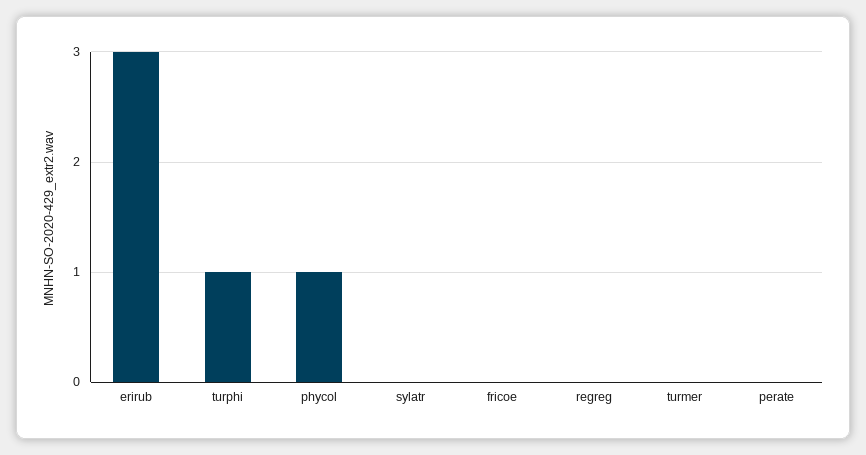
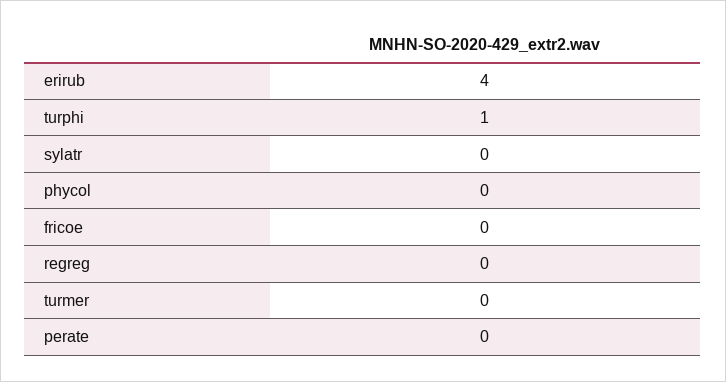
  {
-   "erirub": 3,
+   "erirub": 4,
    "turphi": 1,
-   "phycol": 1,
+   "phycol": 0,
    "sylatr": 0,
    "fricoe": 0,
    "regreg": 0,
    "turmer": 0,
    "perate": 0
  }

